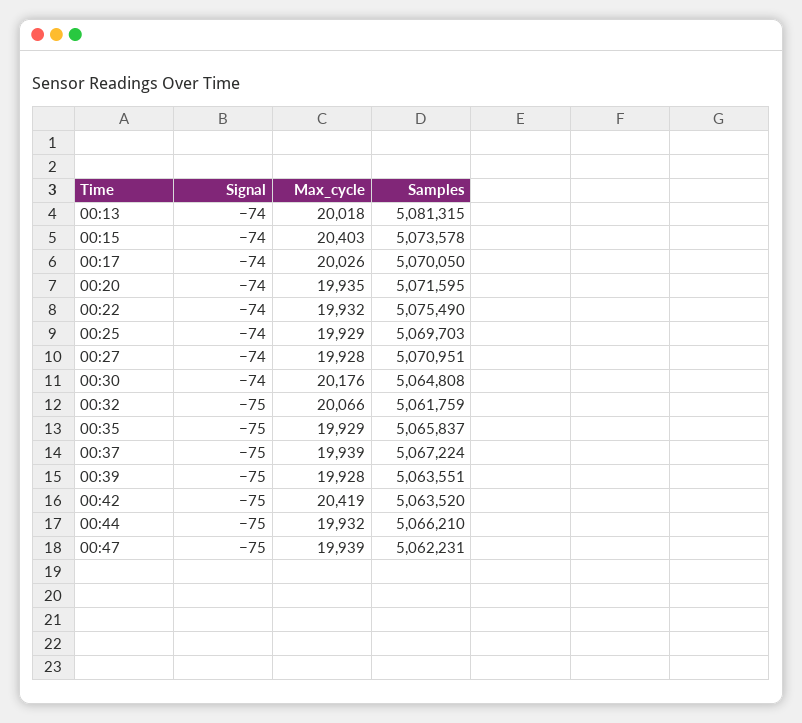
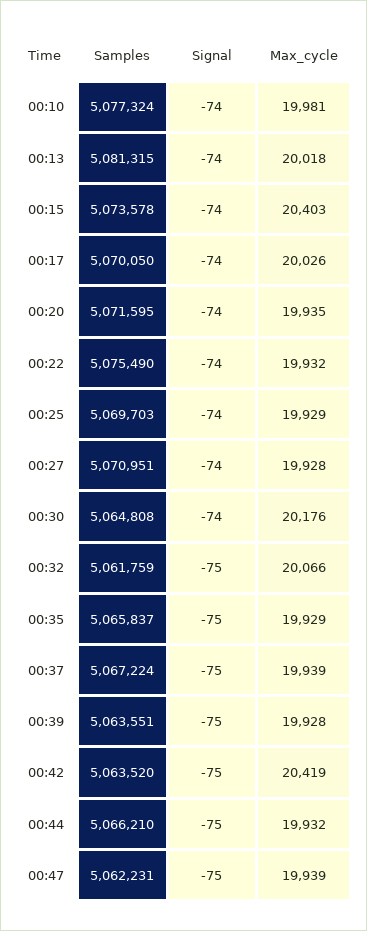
  {
    "Signal": {
      "00:13": -74,
      "00:15": -74,
      "00:17": -74,
      "00:20": -74,
      "00:22": -74,
      "00:25": -74,
      "00:27": -74,
      "00:30": -74,
      "00:32": -75,
      "00:35": -75,
      "00:37": -75,
      "00:39": -75,
      "00:42": -75,
      "00:44": -75,
-     "00:47": -75
+     "00:47": -75,
+     "00:10": -74
    },
    "Max_cycle": {
      "00:13": 20018,
      "00:15": 20403,
      "00:17": 20026,
      "00:20": 19935,
      "00:22": 19932,
      "00:25": 19929,
      "00:27": 19928,
      "00:30": 20176,
      "00:32": 20066,
      "00:35": 19929,
      "00:37": 19939,
      "00:39": 19928,
      "00:42": 20419,
      "00:44": 19932,
-     "00:47": 19939
+     "00:47": 19939,
+     "00:10": 19981
    },
    "Samples": {
      "00:13": 5081315,
      "00:15": 5073578,
      "00:17": 5070050,
      "00:20": 5071595,
      "00:22": 5075490,
      "00:25": 5069703,
      "00:27": 5070951,
      "00:30": 5064808,
      "00:32": 5061759,
      "00:35": 5065837,
      "00:37": 5067224,
      "00:39": 5063551,
      "00:42": 5063520,
      "00:44": 5066210,
-     "00:47": 5062231
+     "00:47": 5062231,
+     "00:10": 5077324
    }
  }

